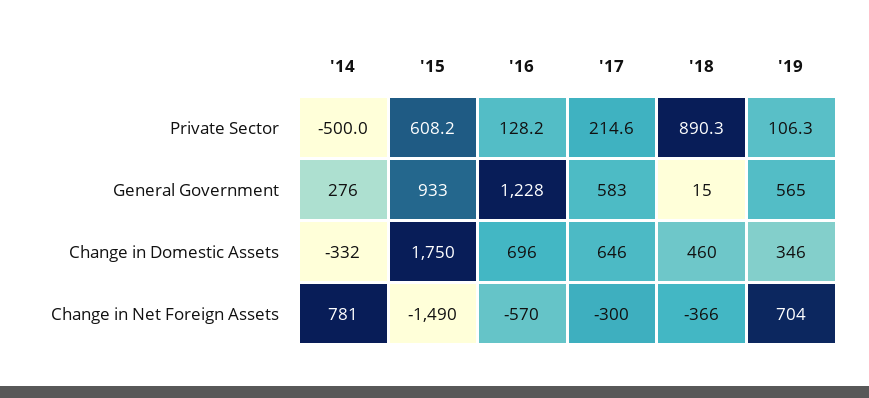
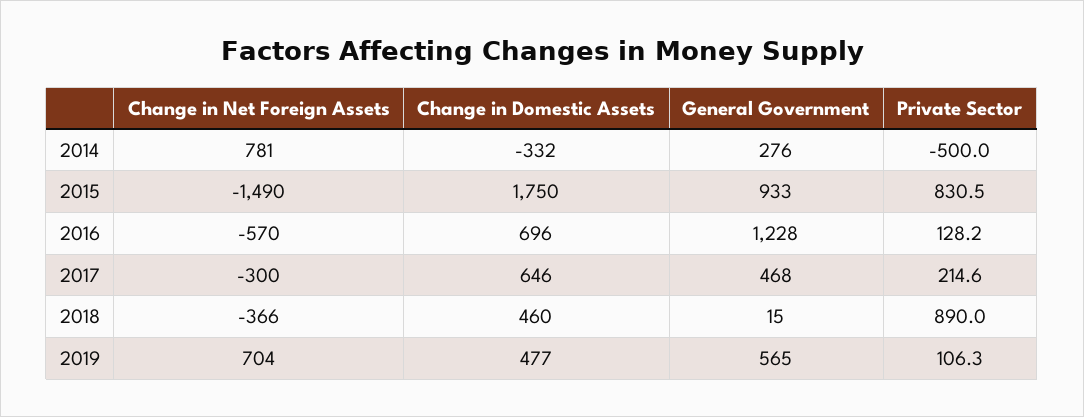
  {
    "'14": {
      "Private Sector": -500,
      "General Government": 276,
      "Change in Domestic Assets": -332,
      "Change in Net Foreign Assets": 781
    },
    "'15": {
-     "Private Sector": 608.2,
+     "Private Sector": 830.5,
      "General Government": 933,
      "Change in Domestic Assets": 1750,
      "Change in Net Foreign Assets": -1490
    },
    "'16": {
      "Private Sector": 128.2,
      "General Government": 1228,
      "Change in Domestic Assets": 696,
      "Change in Net Foreign Assets": -570
    },
    "'17": {
      "Private Sector": 214.6,
-     "General Government": 583,
+     "General Government": 468,
      "Change in Domestic Assets": 646,
      "Change in Net Foreign Assets": -300
    },
    "'18": {
-     "Private Sector": 890.3,
+     "Private Sector": 890,
      "General Government": 15,
      "Change in Domestic Assets": 460,
      "Change in Net Foreign Assets": -366
    },
    "'19": {
      "Private Sector": 106.3,
      "General Government": 565,
-     "Change in Domestic Assets": 346,
+     "Change in Domestic Assets": 477,
      "Change in Net Foreign Assets": 704
    }
  }

